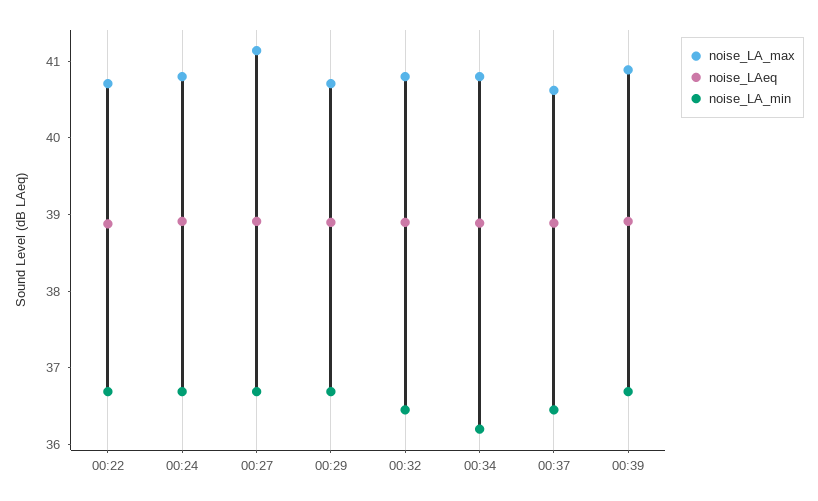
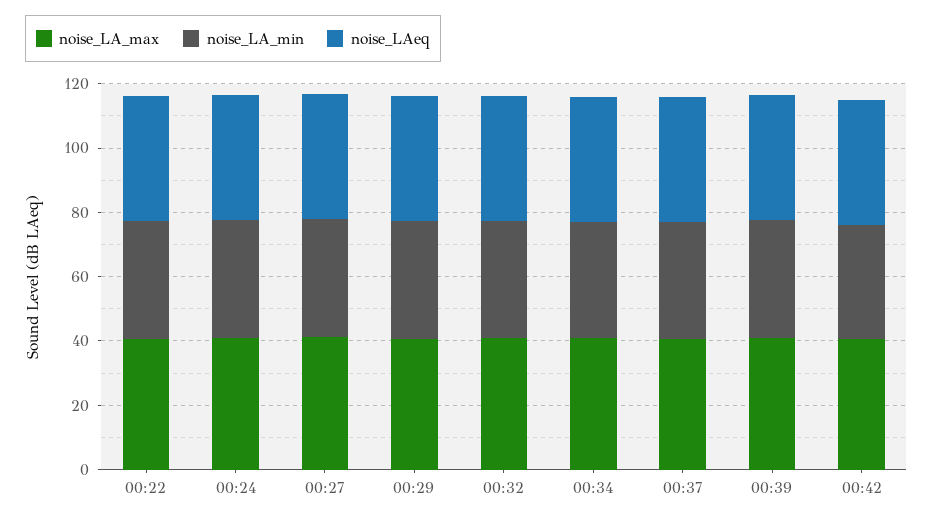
  {
    "noise_LA_max": {
      "00:22": 40.8,
      "00:24": 40.8,
      "00:27": 41.2,
      "00:29": 40.8,
      "00:32": 40.8,
      "00:34": 40.8,
      "00:37": 40.6,
-     "00:39": 40.8
+     "00:39": 40.8,
+     "00:42": 40
    },
    "noise_LAeq": {
      "00:22": 38.8,
      "00:24": 39,
      "00:27": 39,
      "00:29": 39,
      "00:32": 39,
      "00:34": 38.8,
      "00:37": 38.8,
-     "00:39": 39
+     "00:39": 39,
+     "00:42": 40
    },
    "noise_LA_min": {
      "00:22": 36.6,
      "00:24": 36.6,
      "00:27": 36.6,
      "00:29": 36.6,
      "00:32": 36.4,
      "00:34": 36.2,
      "00:37": 36.4,
-     "00:39": 36.6
+     "00:39": 36.6,
+     "00:42": 35
    }
  }

